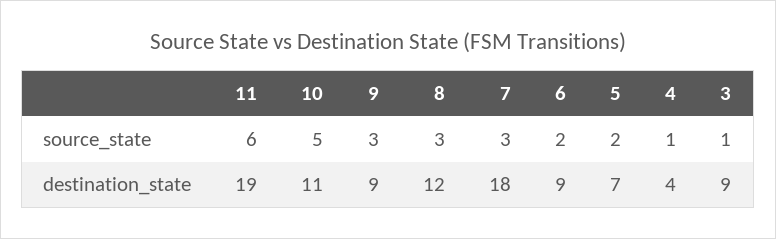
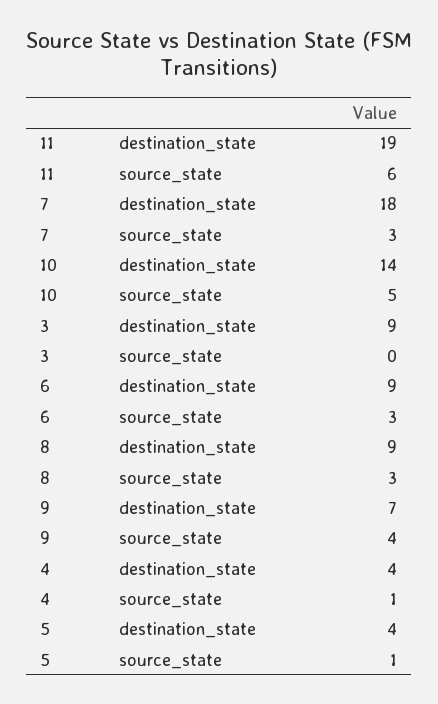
  {
    "11": {
      "source_state": 6,
      "destination_state": 19
    },
    "10": {
      "source_state": 5,
-     "destination_state": 11
+     "destination_state": 14
    },
    "9": {
-     "source_state": 3,
+     "source_state": 4,
-     "destination_state": 9
+     "destination_state": 7
    },
    "8": {
      "source_state": 3,
-     "destination_state": 12
+     "destination_state": 9
    },
    "7": {
      "source_state": 3,
      "destination_state": 18
    },
    "6": {
-     "source_state": 2,
+     "source_state": 3,
      "destination_state": 9
    },
    "5": {
-     "source_state": 2,
+     "source_state": 1,
-     "destination_state": 7
+     "destination_state": 4
    },
    "4": {
      "source_state": 1,
      "destination_state": 4
    },
    "3": {
-     "source_state": 1,
+     "source_state": 0,
      "destination_state": 9
    }
  }

